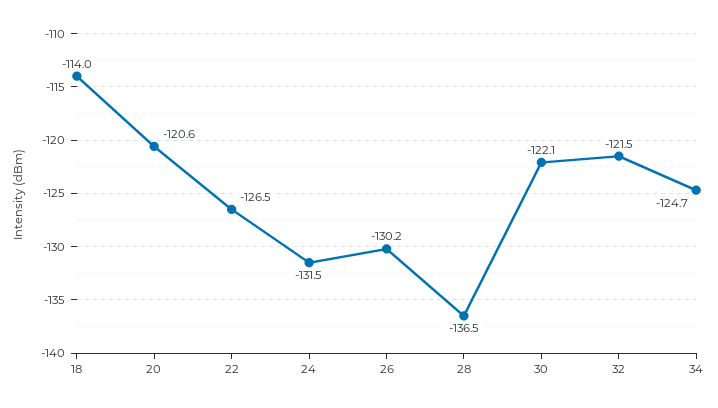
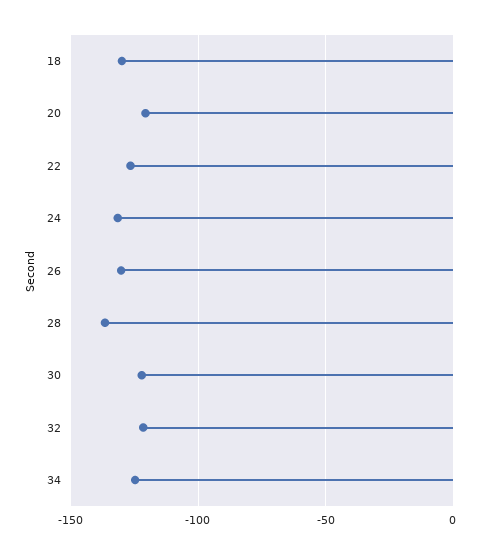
  {
-   "18": -114,
+   "18": -130,
    "20": -120.6,
    "22": -126.5,
    "24": -131.5,
    "26": -130.2,
    "28": -136.5,
    "30": -122.1,
    "32": -121.5,
    "34": -124.7
  }

